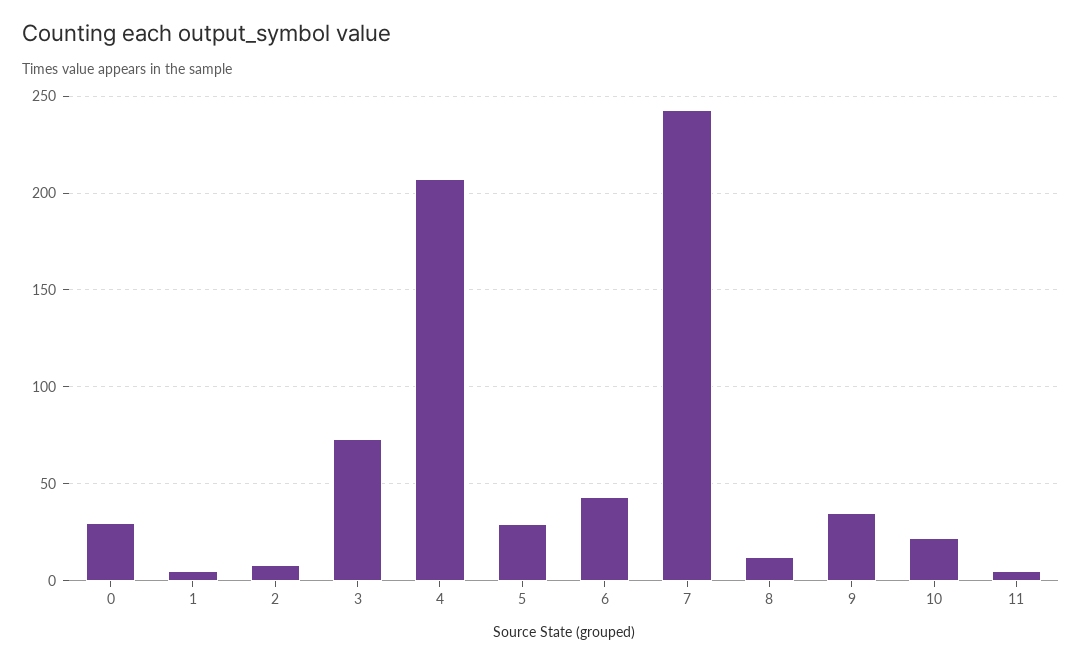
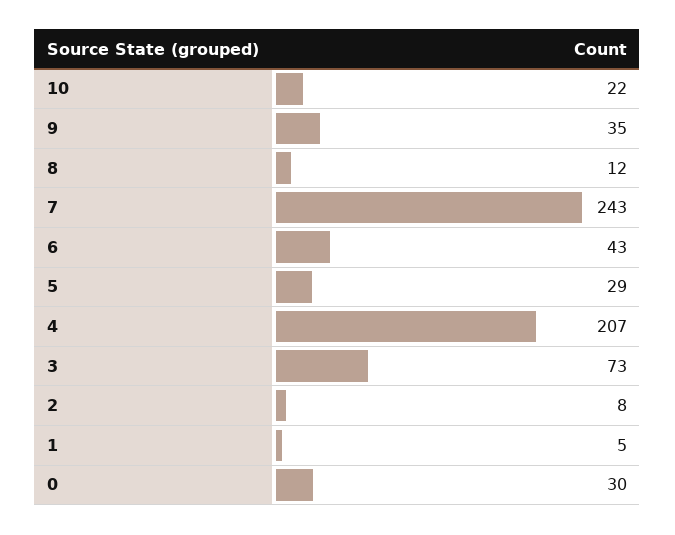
  {
    "0": 30,
    "1": 5,
    "2": 8,
    "3": 73,
    "4": 207,
    "5": 29,
    "6": 43,
    "7": 243,
    "8": 12,
    "9": 35,
-   "10": 22,
+   "10": 22
-   "11": 5
  }

